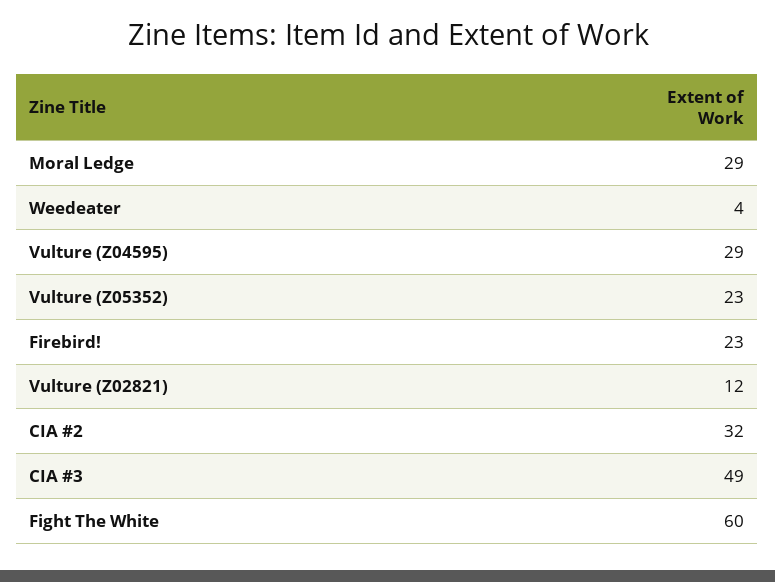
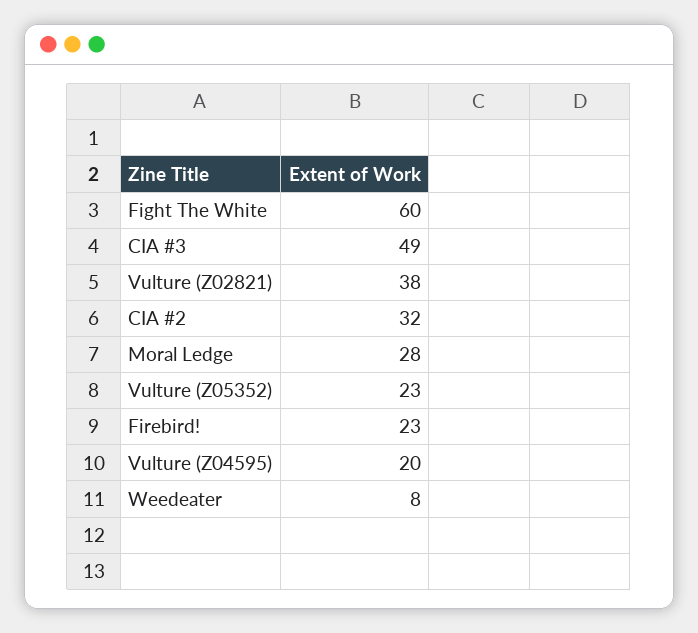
  {
-   "Moral Ledge": 29,
+   "Moral Ledge": 28,
-   "Weedeater": 4,
+   "Weedeater": 8,
-   "Vulture (Z04595)": 29,
+   "Vulture (Z04595)": 20,
    "Vulture (Z05352)": 23,
    "Firebird!": 23,
-   "Vulture (Z02821)": 12,
+   "Vulture (Z02821)": 38,
    "CIA #2": 32,
    "CIA #3": 49,
    "Fight The White": 60
  }

